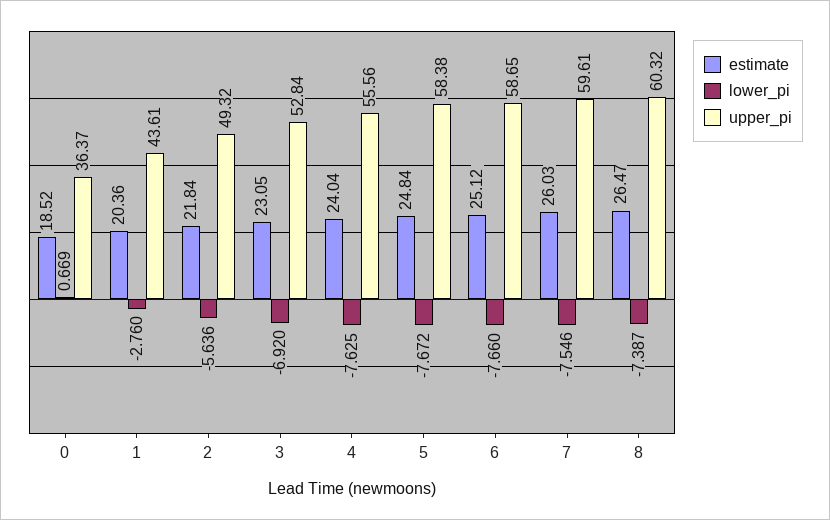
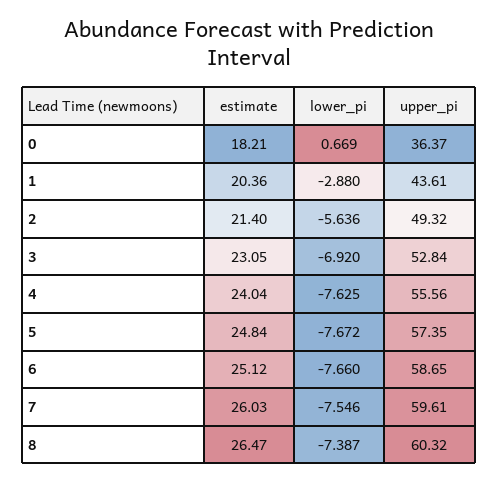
  {
    "estimate": {
-     "0": 18.52,
+     "0": 18.21,
      "1": 20.36,
-     "2": 21.84,
+     "2": 21.4,
      "3": 23.05,
      "4": 24.04,
      "5": 24.84,
      "6": 25.12,
      "7": 26.03,
      "8": 26.47
    },
    "lower_pi": {
      "0": 0.669,
-     "1": -2.76,
+     "1": -2.88,
      "2": -5.636,
      "3": -6.92,
      "4": -7.625,
      "5": -7.672,
      "6": -7.66,
      "7": -7.546,
      "8": -7.387
    },
    "upper_pi": {
      "0": 36.37,
      "1": 43.61,
      "2": 49.32,
      "3": 52.84,
      "4": 55.56,
-     "5": 58.38,
+     "5": 57.35,
      "6": 58.65,
      "7": 59.61,
      "8": 60.32
    }
  }

